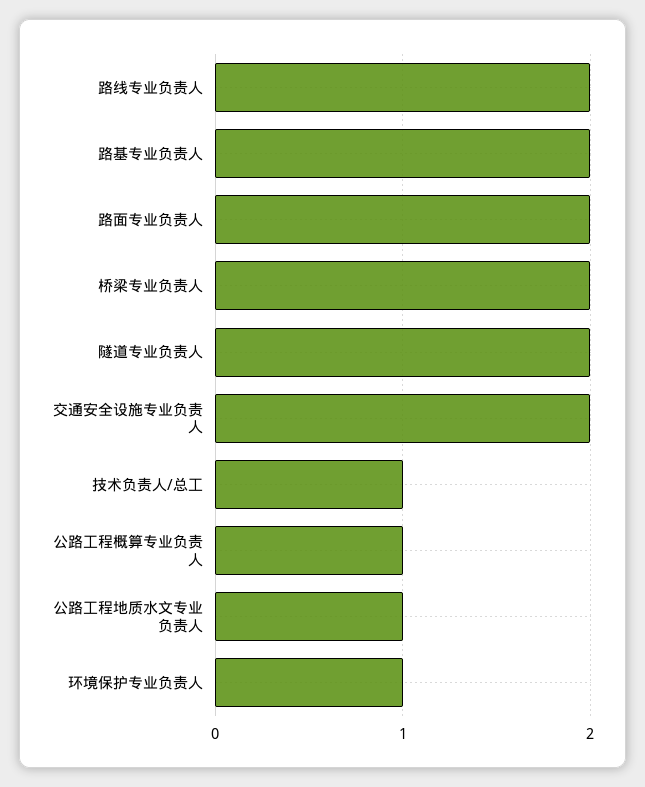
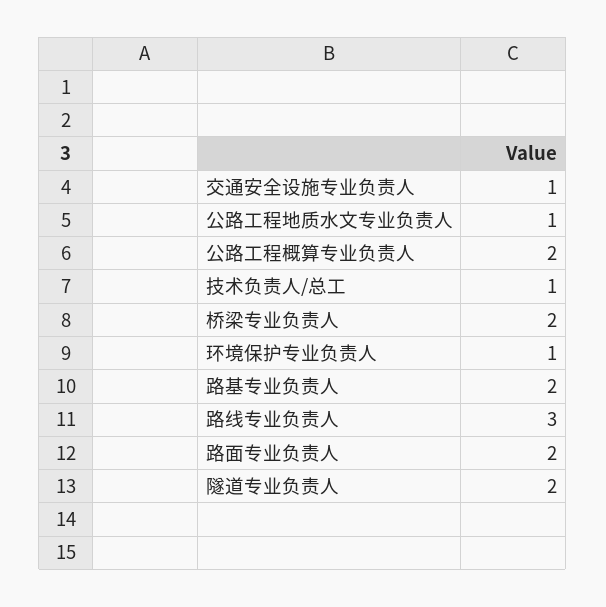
  {
-   "路线专业负责人": 2,
+   "路线专业负责人": 3,
    "路基专业负责人": 2,
    "路面专业负责人": 2,
    "桥梁专业负责人": 2,
    "隧道专业负责人": 2,
-   "交通安全设施专业负责人": 2,
+   "交通安全设施专业负责人": 1,
    "技术负责人/总工": 1,
-   "公路工程概算专业负责人": 1,
+   "公路工程概算专业负责人": 2,
    "公路工程地质水文专业负责人": 1,
    "环境保护专业负责人": 1
  }

